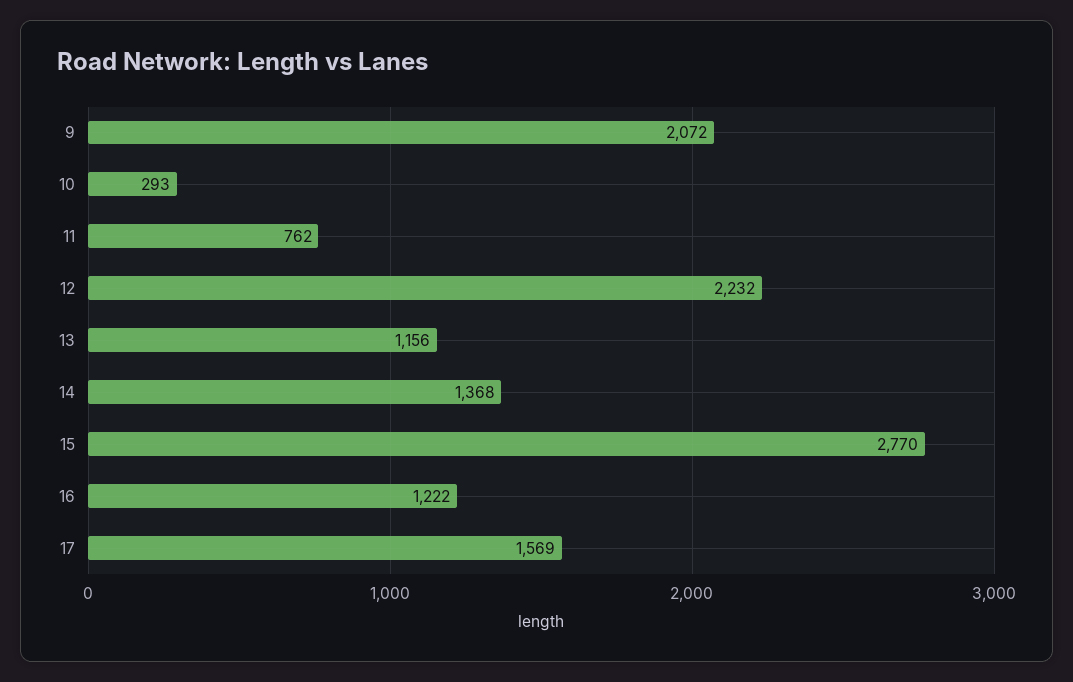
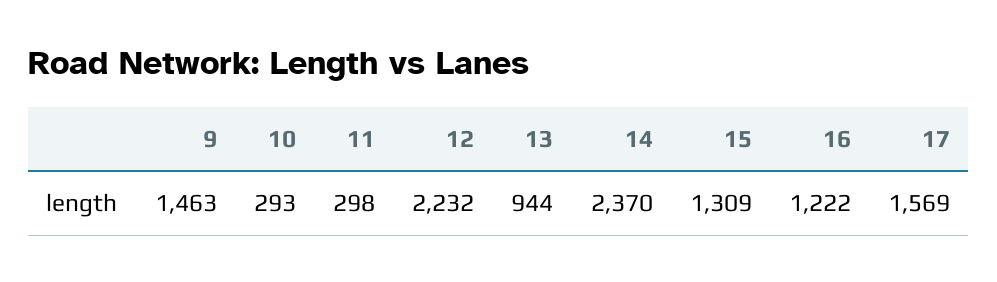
  {
-   "9": 2072,
+   "9": 1463,
    "10": 293,
-   "11": 762,
+   "11": 298,
    "12": 2232,
-   "13": 1156,
+   "13": 944,
-   "14": 1368,
+   "14": 2370,
-   "15": 2770,
+   "15": 1309,
    "16": 1222,
    "17": 1569
  }

